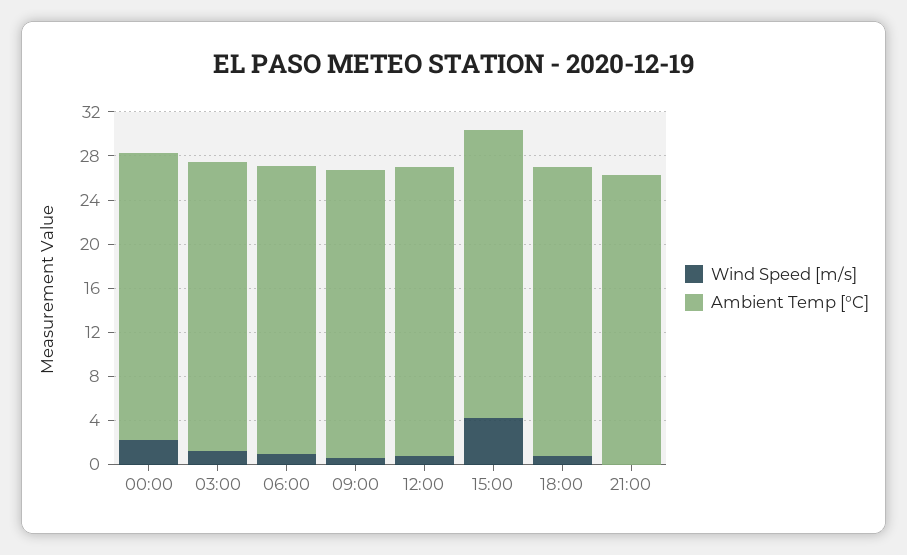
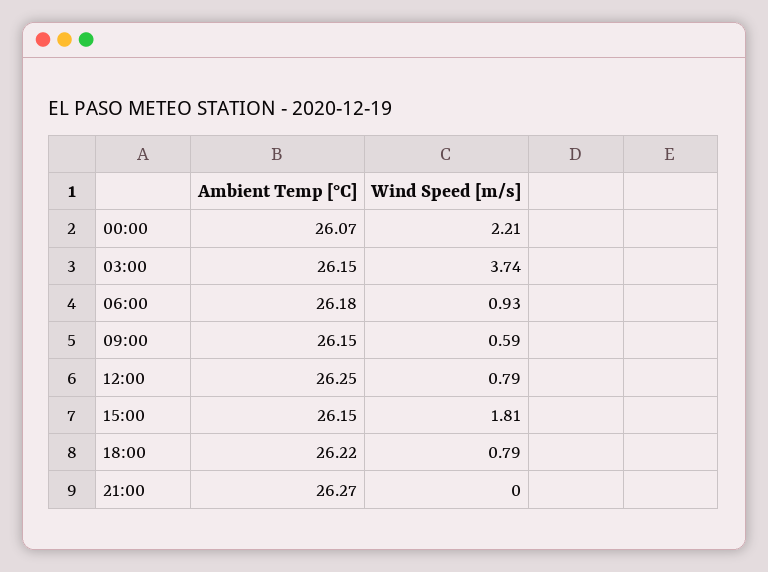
  {
    "Wind Speed [m/s]": {
      "00:00": 2.21,
-     "03:00": 1,
+     "03:00": 3.74,
      "06:00": 0.93,
      "09:00": 0.59,
      "12:00": 0.79,
-     "15:00": 4,
+     "15:00": 1.81,
      "18:00": 0.79,
      "21:00": 0
    },
    "Ambient Temp [°C]": {
      "00:00": 26.07,
      "03:00": 26.15,
      "06:00": 26.18,
      "09:00": 26.15,
      "12:00": 26.25,
      "15:00": 26.15,
      "18:00": 26.22,
      "21:00": 26.27
    }
  }

